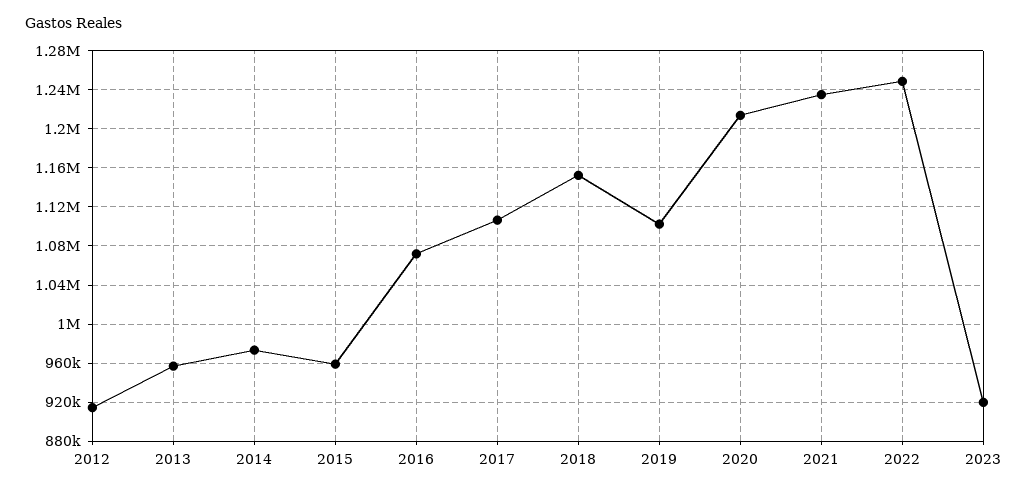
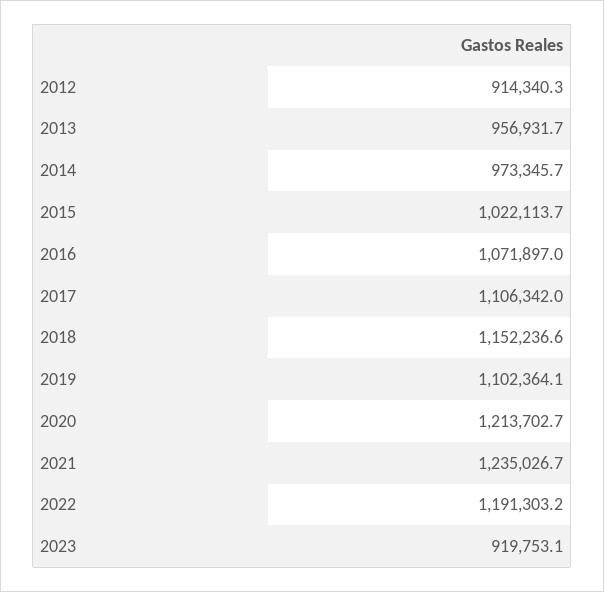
  {
    "2012": 914340.3,
    "2013": 956931.7,
    "2014": 973345.7,
-   "2015": 960000,
+   "2015": 1022113.7,
    "2016": 1071897,
    "2017": 1106342,
    "2018": 1152236.6,
    "2019": 1102364.1,
    "2020": 1213702.7,
    "2021": 1235026.7,
-   "2022": 1250000,
+   "2022": 1191303.2,
    "2023": 919753.1
  }

